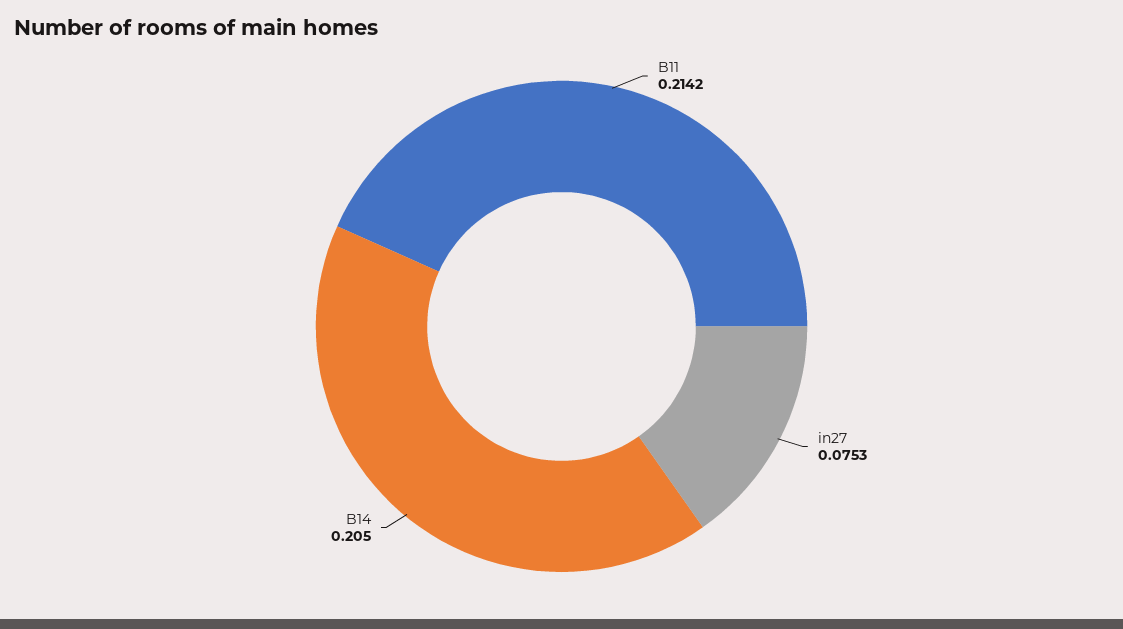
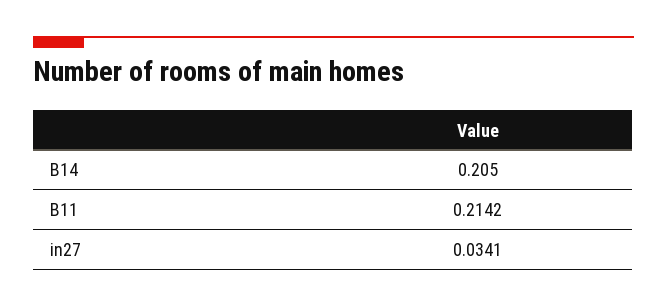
  {
    "B11": 0.2142,
-   "in27": 0.0753,
+   "in27": 0.0341,
    "B14": 0.205
  }

